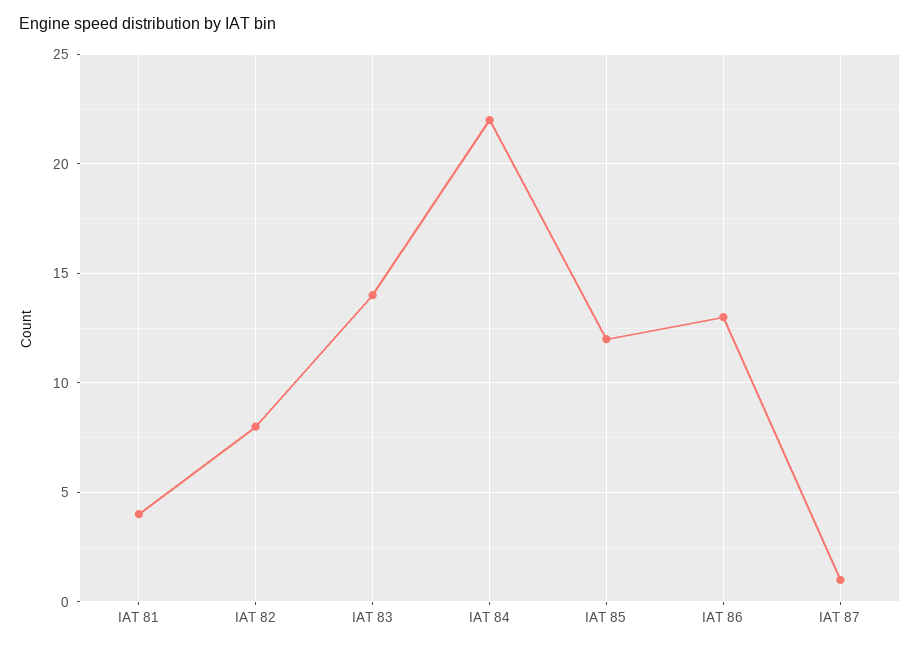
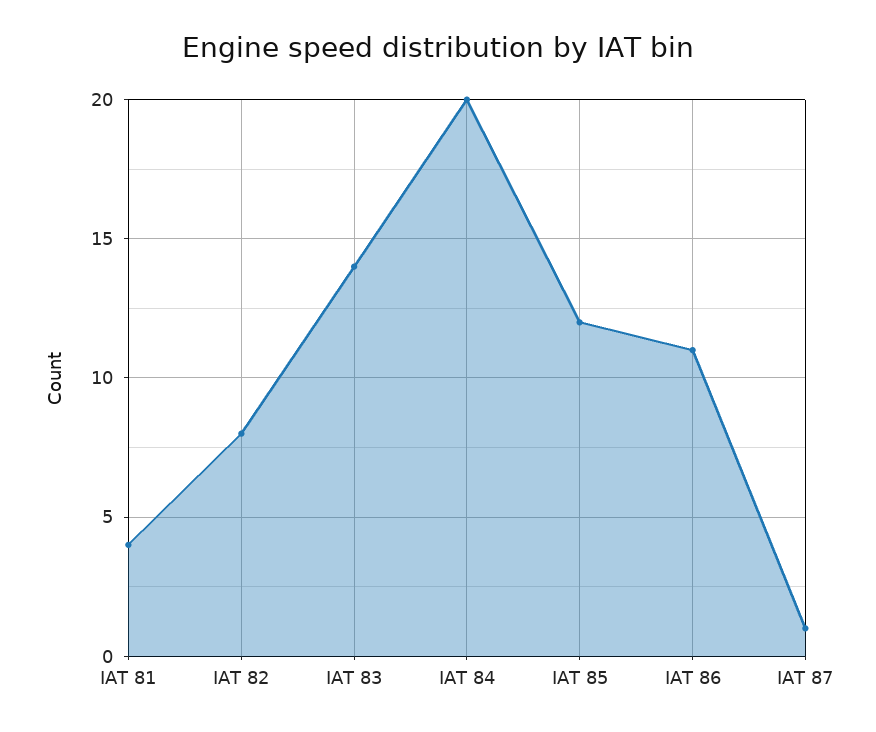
  {
    "IAT 81": 4,
    "IAT 82": 8,
    "IAT 83": 14,
-   "IAT 84": 22,
+   "IAT 84": 20,
    "IAT 85": 12,
-   "IAT 86": 13,
+   "IAT 86": 11,
    "IAT 87": 1
  }

